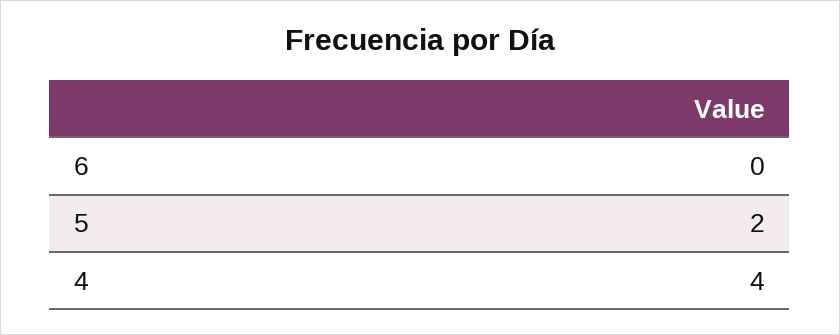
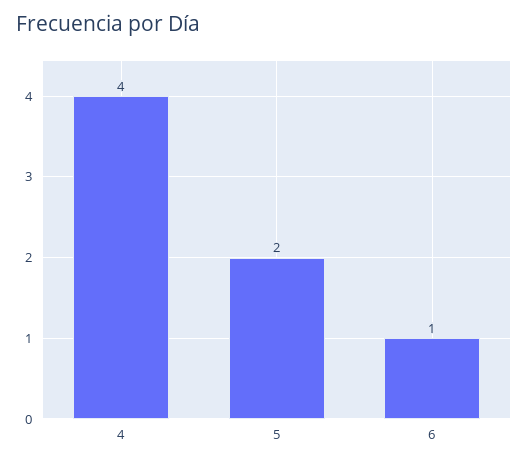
  {
-   "6": 0,
+   "6": 1,
    "5": 2,
    "4": 4
  }

